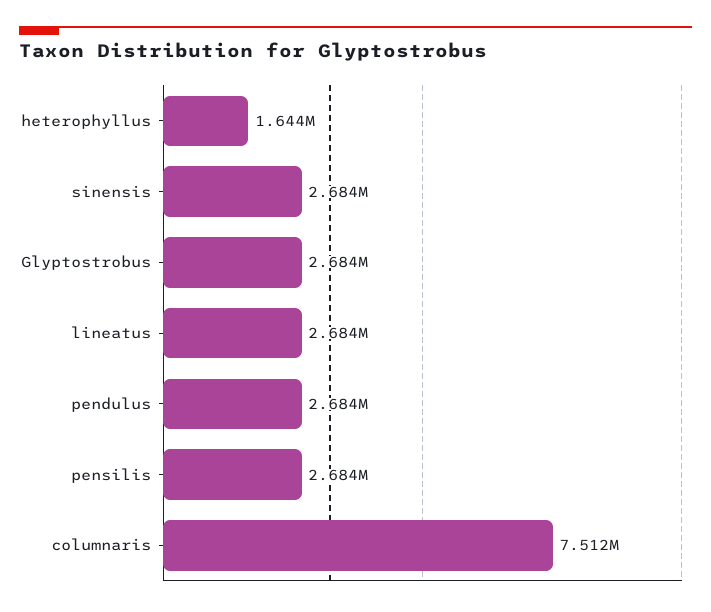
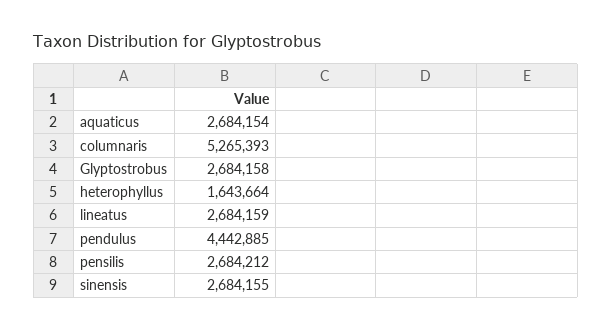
  {
    "heterophyllus": 1643664,
    "sinensis": 2684155,
    "Glyptostrobus": 2684158,
    "lineatus": 2684159,
-   "pendulus": 2684000,
+   "pendulus": 4442885,
    "pensilis": 2684212,
-   "columnaris": 7512000
+   "columnaris": 5265393,
+   "aquaticus": 2684154
  }

